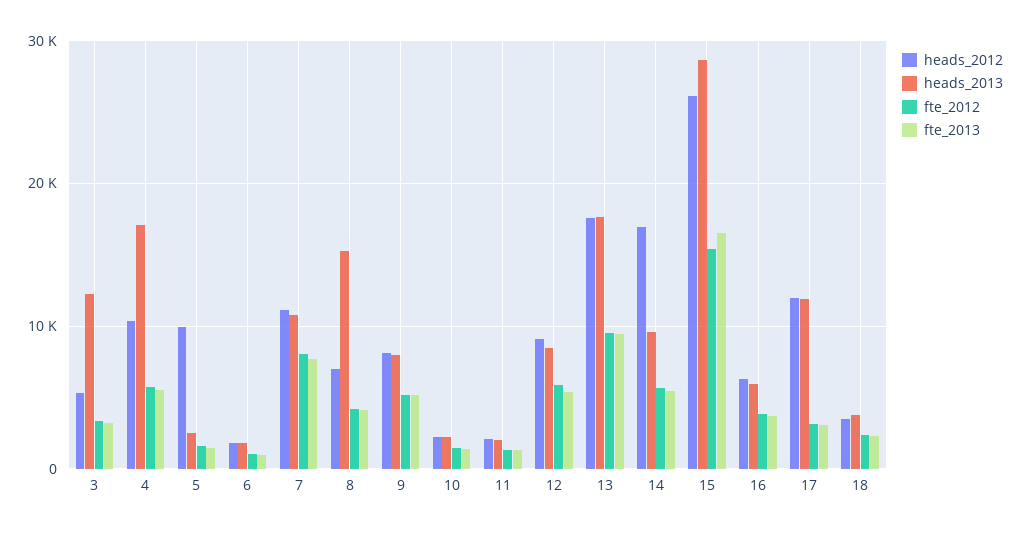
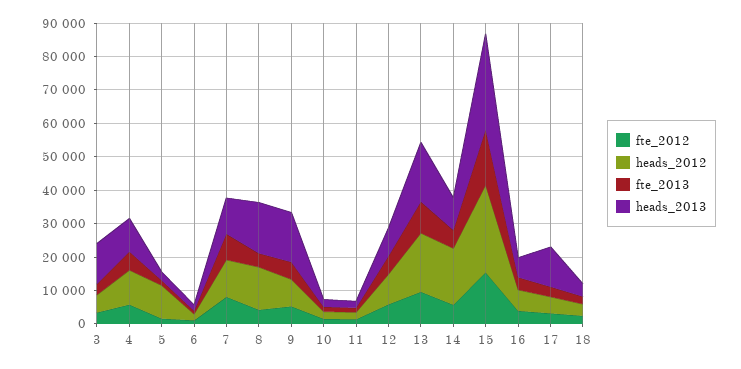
  {
    "heads_2012": {
      "3": 5000,
      "4": 10000,
      "5": 10000,
      "6": 2000,
      "7": 11000,
-     "8": 7000,
+     "8": 12500,
      "9": 8000,
      "10": 2000,
      "11": 2000,
      "12": 9000,
      "13": 18000,
      "14": 17000,
      "15": 26000,
      "16": 6000,
-     "17": 12000,
+     "17": 5000,
      "18": 4000
    },
    "heads_2013": {
      "3": 12000,
-     "4": 17000,
+     "4": 10000,
      "5": 3000,
      "6": 2000,
      "7": 11000,
      "8": 15000,
-     "9": 8000,
+     "9": 15000,
      "10": 2000,
      "11": 2000,
      "12": 8000,
      "13": 18000,
      "14": 10000,
      "15": 29000,
      "16": 6000,
      "17": 12000,
      "18": 4000
    },
    "fte_2012": {
      "3": 3000,
      "4": 6000,
      "5": 2000,
      "6": 1000,
      "7": 8000,
      "8": 4000,
      "9": 5000,
      "10": 1000,
      "11": 1000,
      "12": 6000,
      "13": 10000,
      "14": 6000,
      "15": 15000,
      "16": 4000,
      "17": 3000,
      "18": 2000
    },
    "fte_2013": {
      "3": 3000,
      "4": 6000,
      "5": 1000,
      "6": 1000,
      "7": 8000,
      "8": 4000,
      "9": 5000,
      "10": 1000,
      "11": 1000,
      "12": 5000,
      "13": 9000,
      "14": 5000,
      "15": 17000,
      "16": 4000,
      "17": 3000,
      "18": 2000
    }
  }

